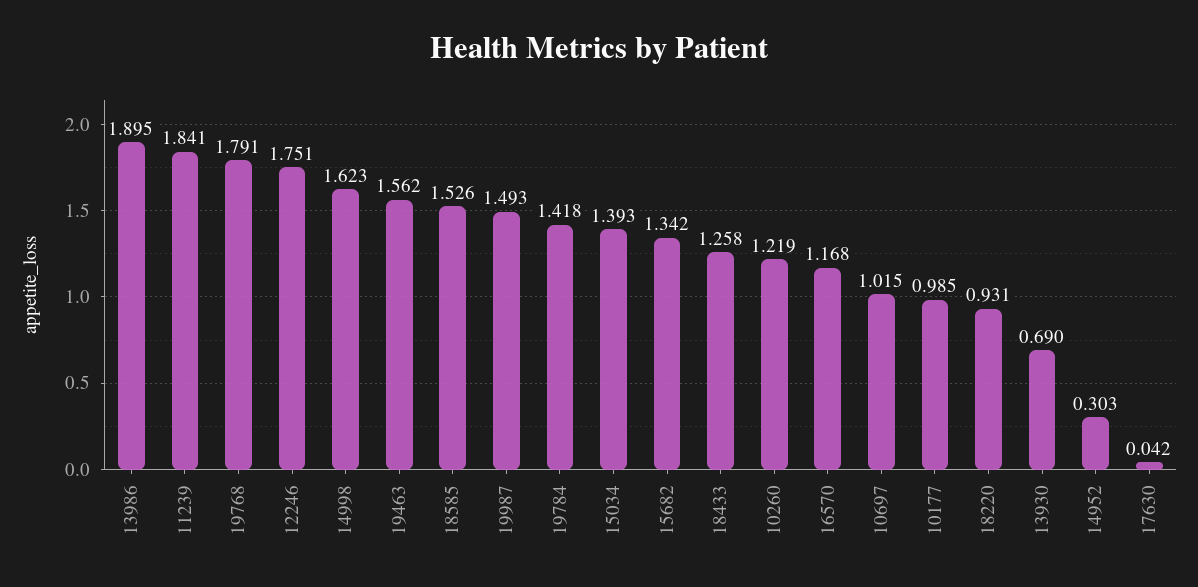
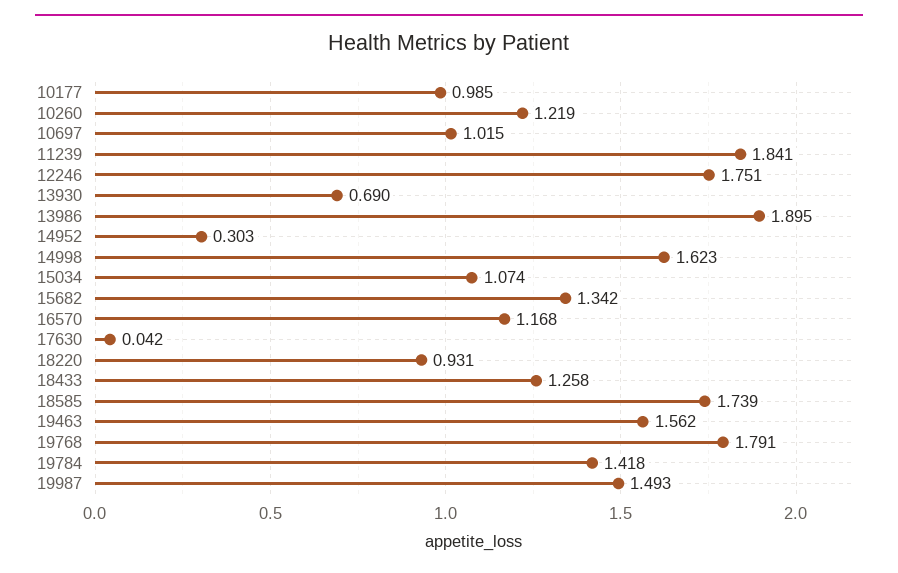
  {
    "13986": 1.895,
    "11239": 1.841,
    "19768": 1.791,
    "12246": 1.751,
    "14998": 1.623,
    "19463": 1.562,
-   "18585": 1.526,
+   "18585": 1.739,
    "19987": 1.493,
    "19784": 1.418,
-   "15034": 1.393,
+   "15034": 1.074,
    "15682": 1.342,
    "18433": 1.258,
    "10260": 1.219,
    "16570": 1.168,
    "10697": 1.015,
    "10177": 0.985,
    "18220": 0.931,
    "13930": 0.69,
    "14952": 0.303,
    "17630": 0.042
  }

